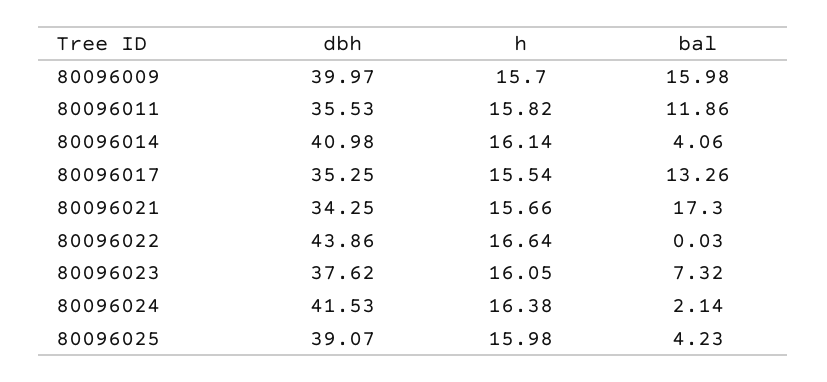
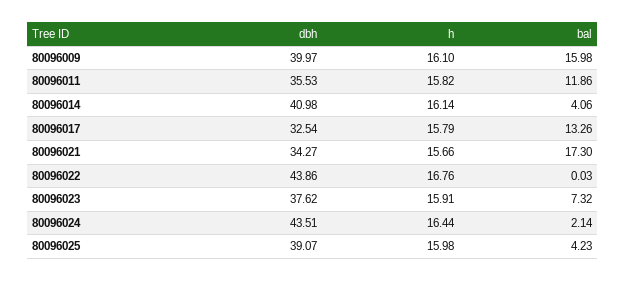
  {
    "dbh": {
      "80096009": 39.97,
      "80096011": 35.53,
      "80096014": 40.98,
-     "80096017": 35.25,
+     "80096017": 32.54,
-     "80096021": 34.25,
+     "80096021": 34.27,
      "80096022": 43.86,
      "80096023": 37.62,
-     "80096024": 41.53,
+     "80096024": 43.51,
      "80096025": 39.07
    },
    "h": {
-     "80096009": 15.7,
+     "80096009": 16.1,
      "80096011": 15.82,
      "80096014": 16.14,
-     "80096017": 15.54,
+     "80096017": 15.79,
      "80096021": 15.66,
-     "80096022": 16.64,
+     "80096022": 16.76,
-     "80096023": 16.05,
+     "80096023": 15.91,
-     "80096024": 16.38,
+     "80096024": 16.44,
      "80096025": 15.98
    },
    "bal": {
      "80096009": 15.98,
      "80096011": 11.86,
      "80096014": 4.06,
      "80096017": 13.26,
      "80096021": 17.3,
      "80096022": 0.03,
      "80096023": 7.32,
      "80096024": 2.14,
      "80096025": 4.23
    }
  }

